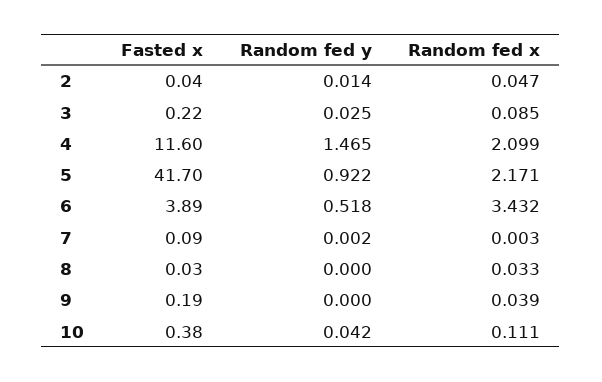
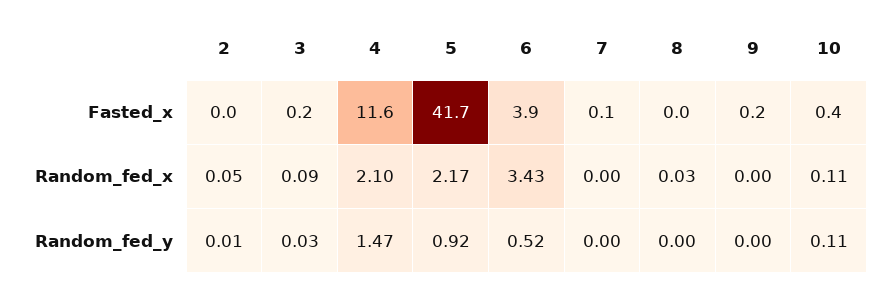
  {
    "Fasted x": {
      "2": 0.04,
      "3": 0.22,
      "4": 11.6,
      "5": 41.7,
      "6": 3.89,
      "7": 0.09,
      "8": 0.03,
      "9": 0.19,
      "10": 0.38
    },
    "Random fed y": {
      "2": 0.014,
      "3": 0.025,
      "4": 1.465,
      "5": 0.922,
      "6": 0.518,
      "7": 0.002,
      "8": 0,
      "9": 0,
-     "10": 0.042
+     "10": 0.11
    },
    "Random fed x": {
      "2": 0.047,
      "3": 0.085,
      "4": 2.099,
      "5": 2.171,
      "6": 3.432,
      "7": 0.003,
      "8": 0.033,
-     "9": 0.039,
+     "9": 0,
      "10": 0.111
    }
  }

